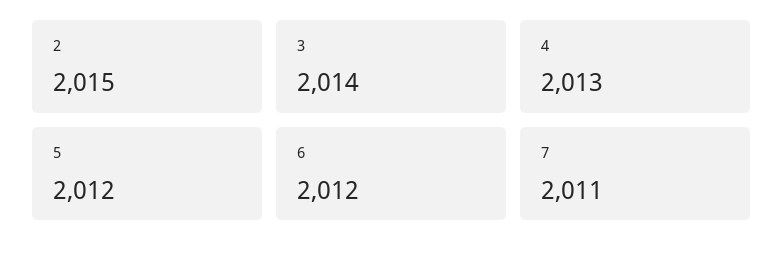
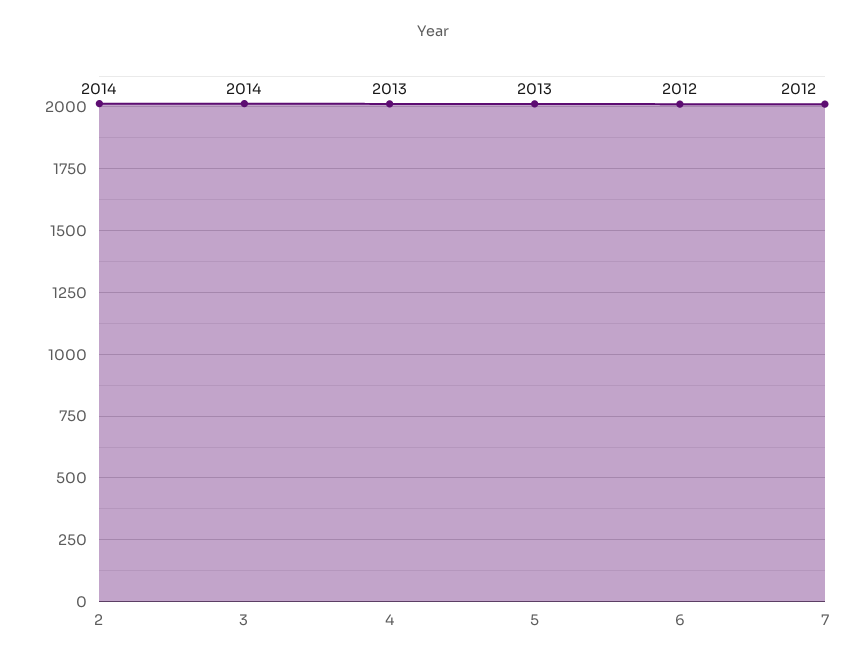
  {
-   "2": 2015,
+   "2": 2014,
    "3": 2014,
    "4": 2013,
-   "5": 2012,
+   "5": 2013,
    "6": 2012,
-   "7": 2011
+   "7": 2012
  }

